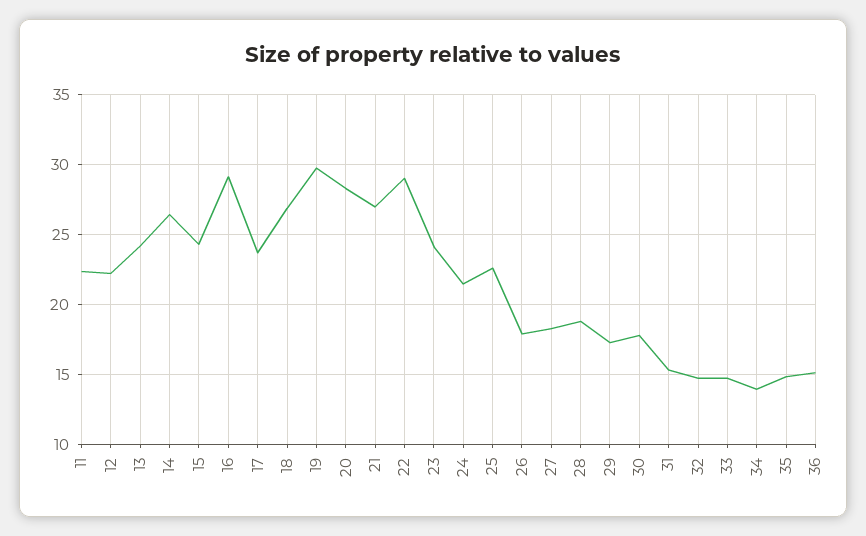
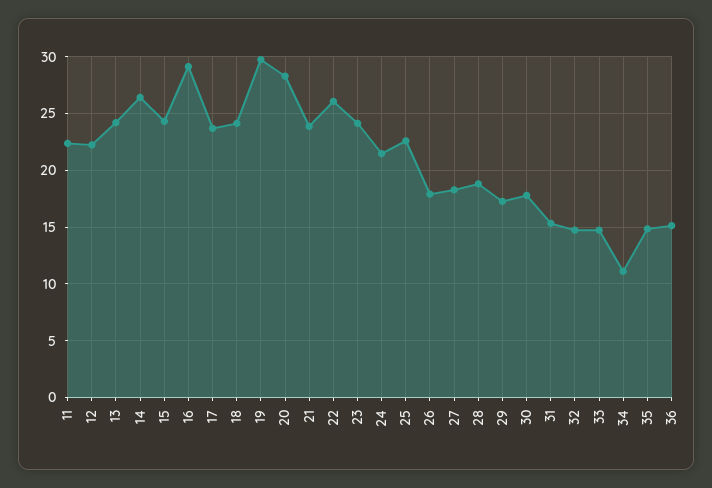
  {
    "11": 22.5,
    "12": 22,
    "13": 24,
    "14": 26.5,
    "15": 24.5,
    "16": 29,
    "17": 23.5,
-   "18": 27,
+   "18": 24,
    "19": 30,
    "20": 28.5,
-   "21": 27,
+   "21": 24,
-   "22": 29,
+   "22": 26,
    "23": 24,
    "24": 21.5,
    "25": 22.5,
    "26": 18,
    "27": 18.5,
    "28": 19,
    "29": 17.5,
    "30": 18,
    "31": 15.5,
    "32": 14.5,
    "33": 14.5,
-   "34": 14,
+   "34": 11,
    "35": 15,
    "36": 15
  }

